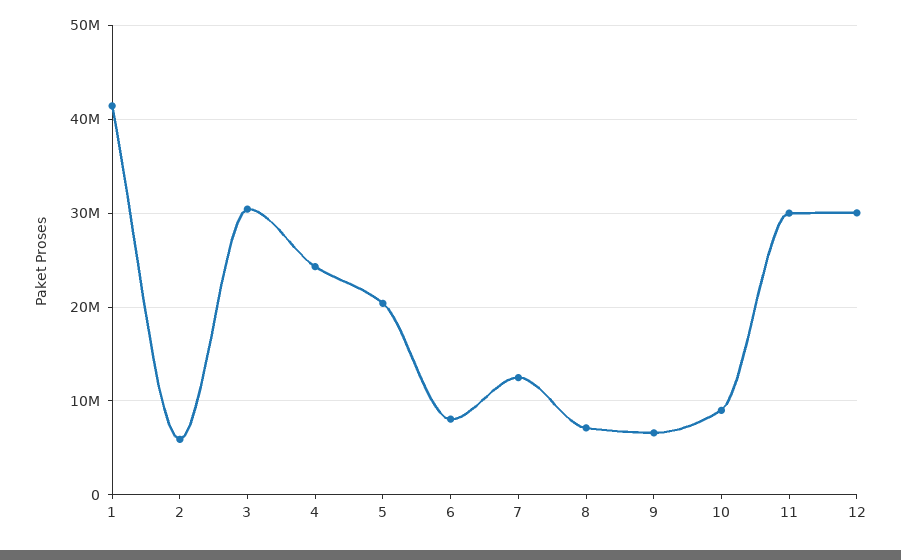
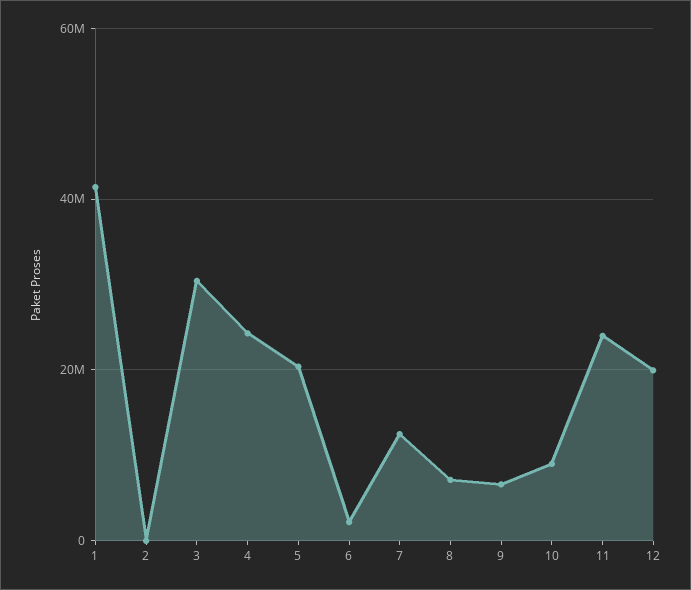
  {
    "1": 41000000,
-   "2": 6000000,
+   "2": 0,
    "3": 30000000,
    "4": 24000000,
    "5": 20000000,
-   "6": 8000000,
+   "6": 2000000,
    "7": 12000000,
    "8": 7000000,
    "9": 7000000,
    "10": 9000000,
-   "11": 30000000,
+   "11": 24000000,
-   "12": 30000000
+   "12": 20000000
  }

